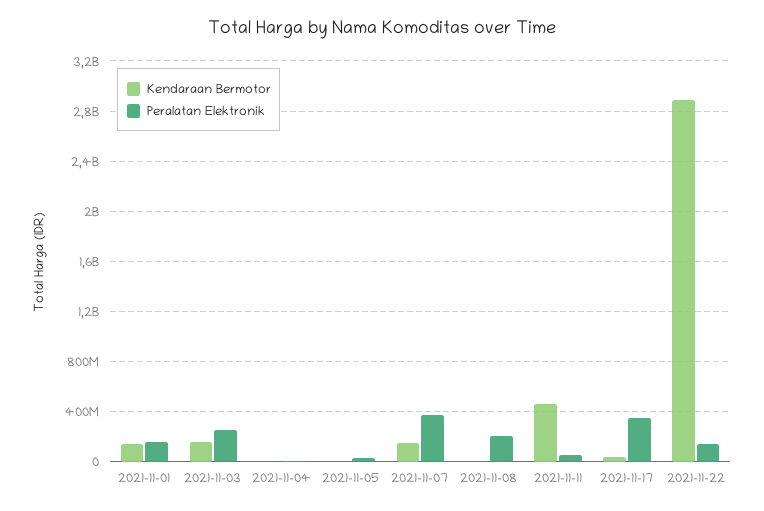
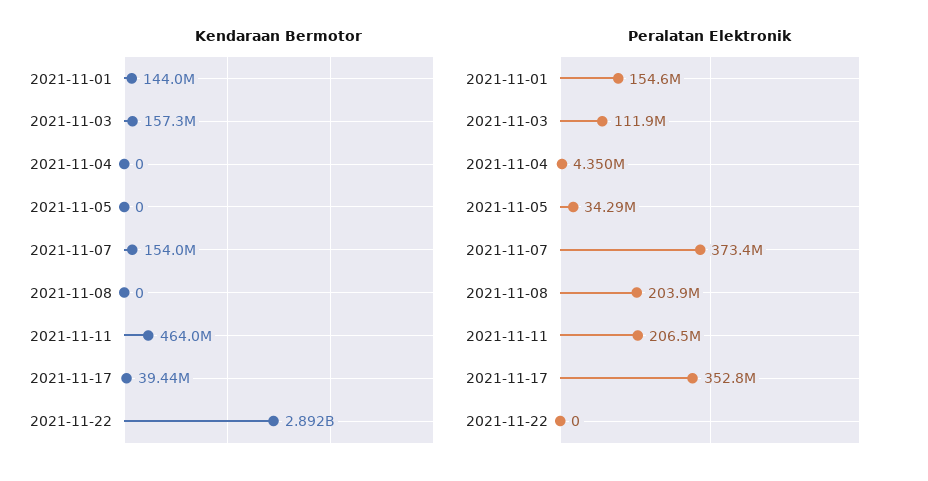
  {
    "Kendaraan Bermotor": {
      "2021-11-01": 144000000,
      "2021-11-03": 157300000,
      "2021-11-04": 0,
      "2021-11-05": 0,
      "2021-11-07": 154000000,
      "2021-11-08": 0,
      "2021-11-11": 464000000,
      "2021-11-17": 39440000,
      "2021-11-22": 2892000000
    },
    "Peralatan Elektronik": {
      "2021-11-01": 154600000,
-     "2021-11-03": 250000000,
+     "2021-11-03": 111900000,
      "2021-11-04": 4350000,
      "2021-11-05": 34290000,
      "2021-11-07": 373400000,
      "2021-11-08": 203900000,
-     "2021-11-11": 50000000,
+     "2021-11-11": 206500000,
      "2021-11-17": 352800000,
-     "2021-11-22": 150000000
+     "2021-11-22": 0
    }
  }

